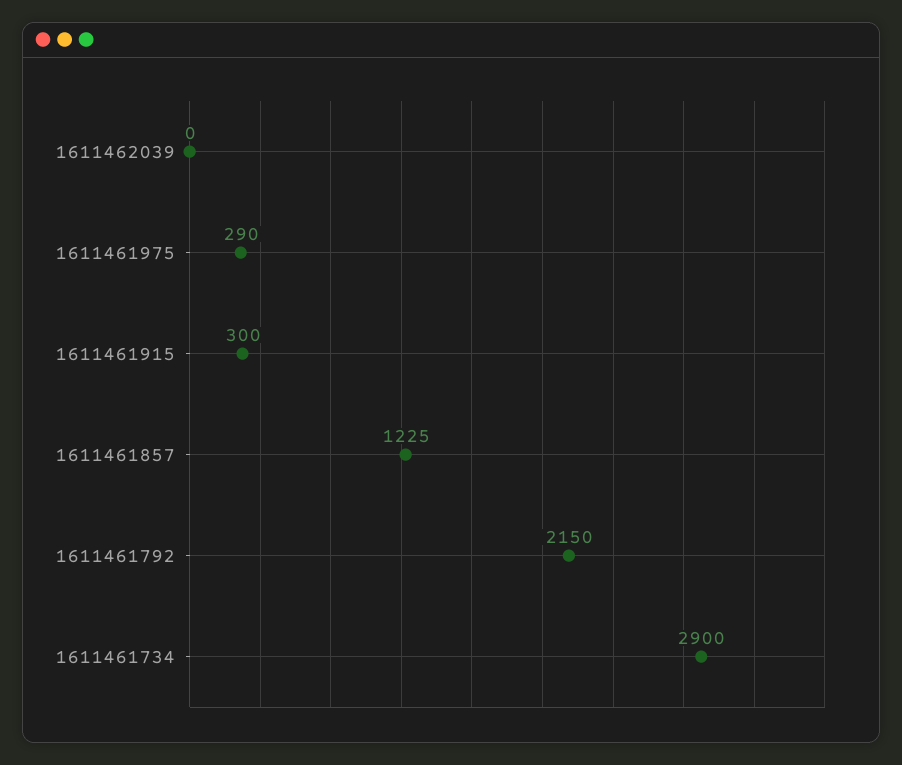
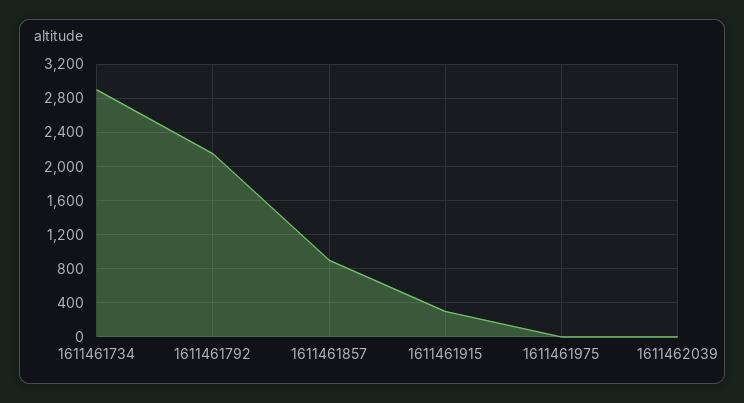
  {
    "1611462039": 0,
-   "1611461975": 290,
+   "1611461975": 0,
    "1611461915": 300,
-   "1611461857": 1225,
+   "1611461857": 900,
    "1611461792": 2150,
    "1611461734": 2900
  }

